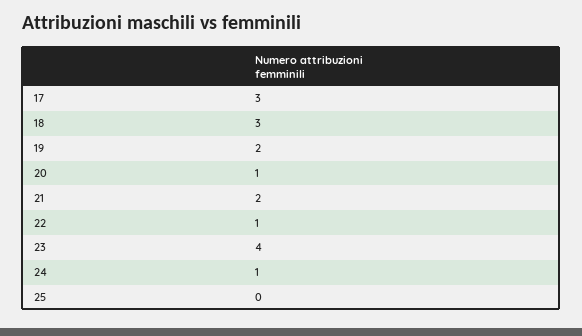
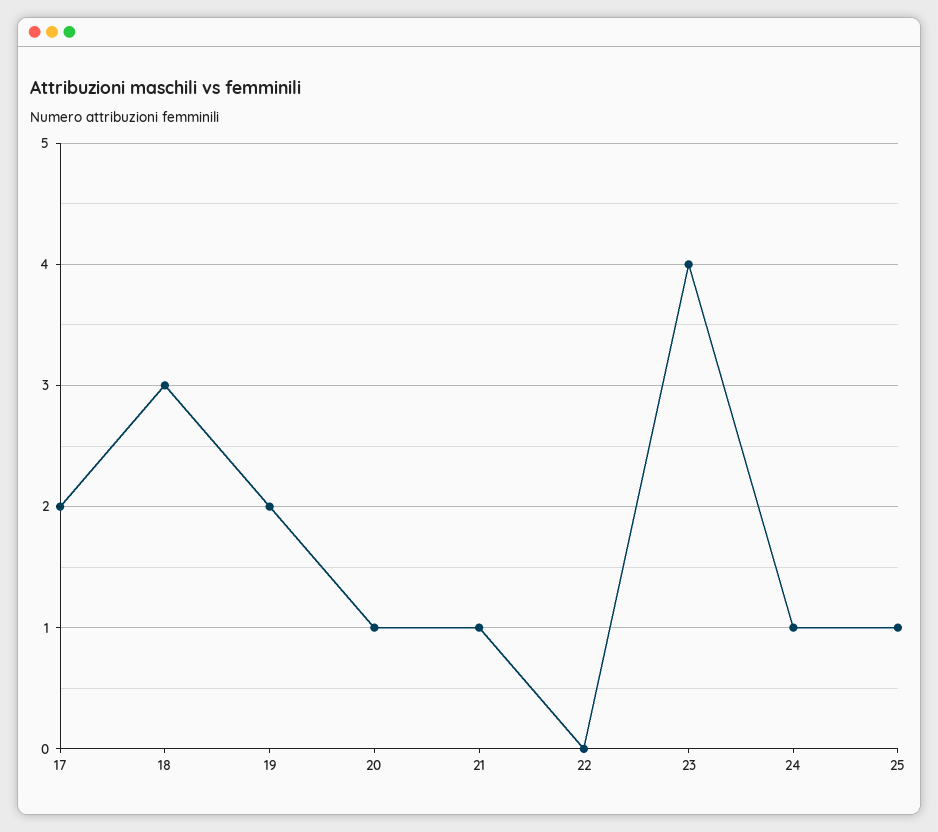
  {
-   "17": 3,
+   "17": 2,
    "18": 3,
    "19": 2,
    "20": 1,
-   "21": 2,
+   "21": 1,
-   "22": 1,
+   "22": 0,
    "23": 4,
    "24": 1,
-   "25": 0
+   "25": 1
  }

